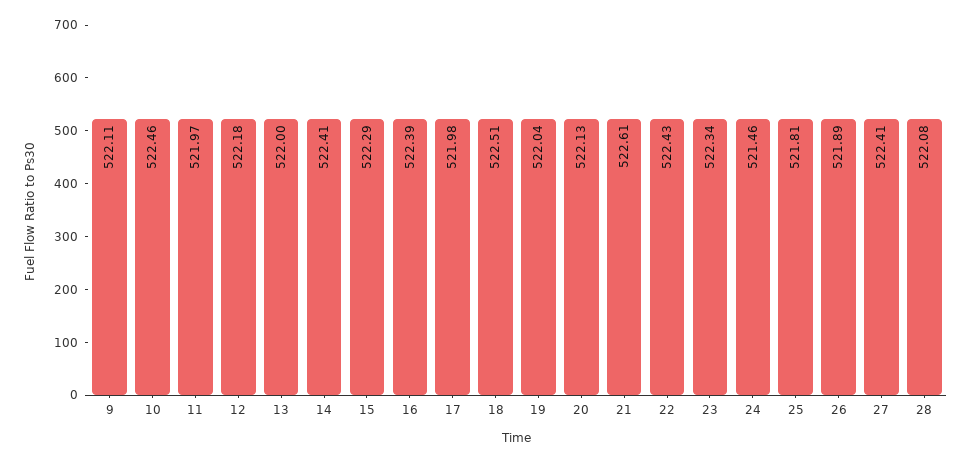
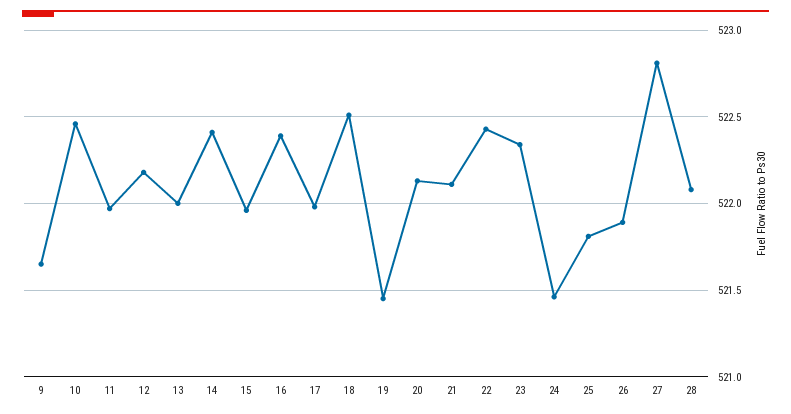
  {
-   "9": 522.11,
+   "9": 521.65,
    "10": 522.46,
    "11": 521.97,
    "12": 522.18,
    "13": 522,
    "14": 522.41,
-   "15": 522.29,
+   "15": 521.95,
    "16": 522.39,
    "17": 521.98,
    "18": 522.51,
-   "19": 522.04,
+   "19": 521.45,
    "20": 522.13,
-   "21": 522.61,
+   "21": 522.1,
    "22": 522.43,
    "23": 522.34,
    "24": 521.46,
    "25": 521.81,
    "26": 521.89,
-   "27": 522.41,
+   "27": 522.8,
    "28": 522.08
  }

